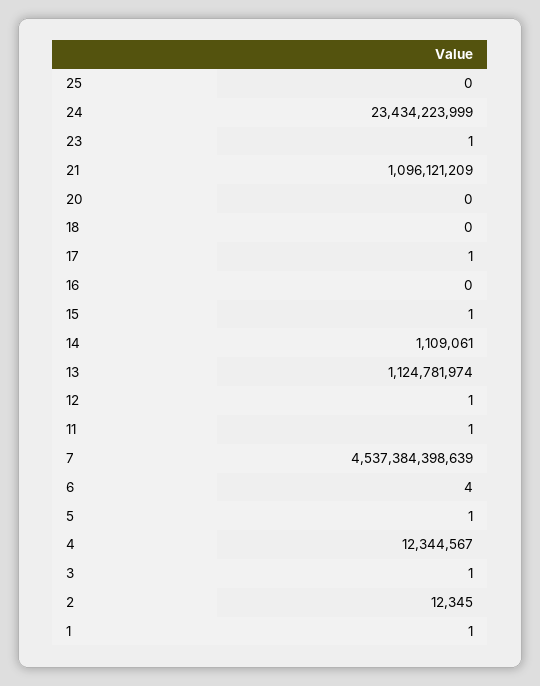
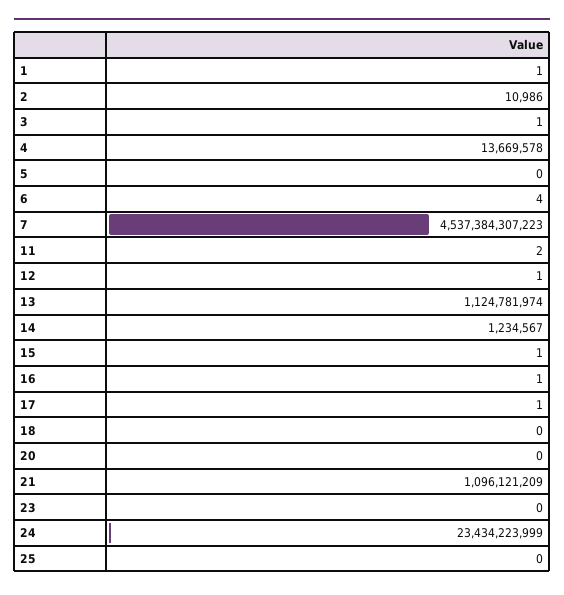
  {
    "25": 0,
    "24": 23434223999,
-   "23": 1,
+   "23": 0,
    "21": 1096121209,
    "20": 0,
    "18": 0,
    "17": 1,
-   "16": 0,
+   "16": 1,
    "15": 1,
-   "14": 1109061,
+   "14": 1234567,
    "13": 1124781974,
    "12": 1,
-   "11": 1,
+   "11": 2,
-   "7": 4537384398639,
+   "7": 4537384307223,
    "6": 4,
-   "5": 1,
+   "5": 0,
-   "4": 12344567,
+   "4": 13669578,
    "3": 1,
-   "2": 12345,
+   "2": 10986,
    "1": 1
  }

